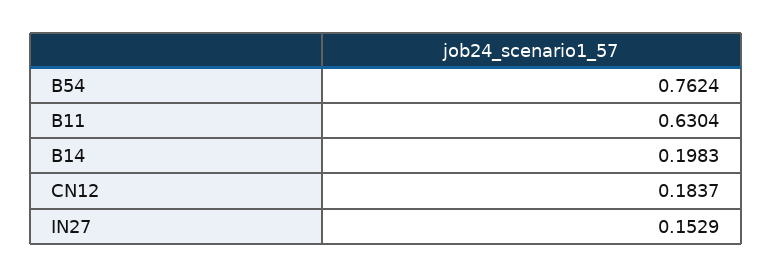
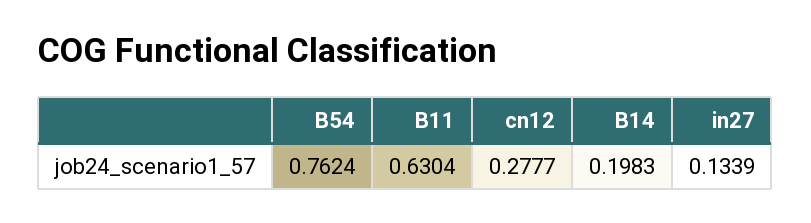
  {
    "B54": 0.7624,
    "B11": 0.6304,
    "B14": 0.1983,
-   "CN12": 0.1837,
+   "CN12": 0.2777,
-   "IN27": 0.1529
+   "IN27": 0.1339
  }

